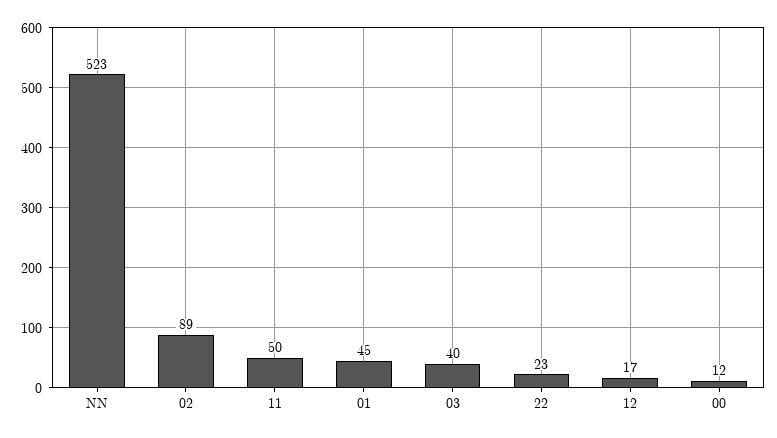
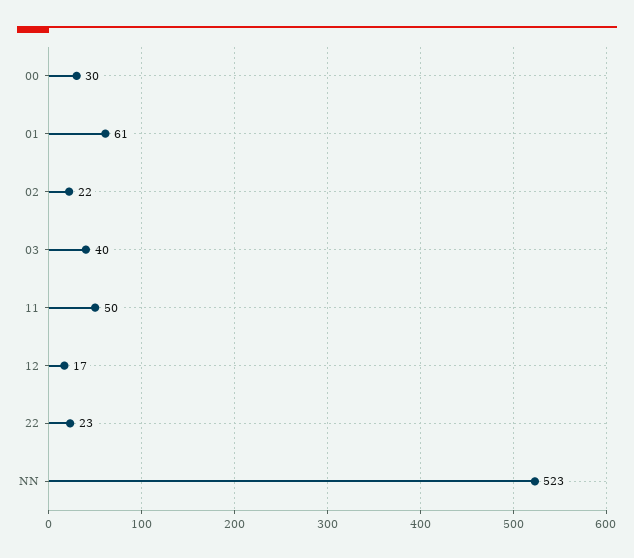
  {
    "NN": 523,
-   "02": 89,
+   "02": 22,
    "11": 50,
-   "01": 45,
+   "01": 61,
    "03": 40,
    "22": 23,
    "12": 17,
-   "00": 12
+   "00": 30
  }

